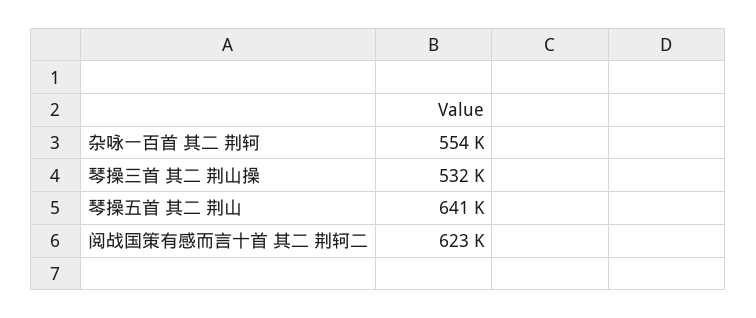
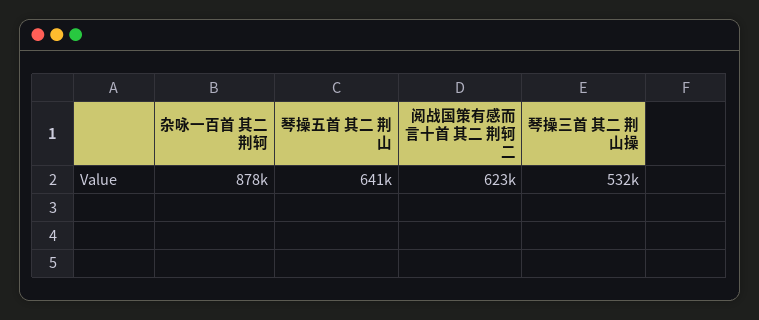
  {
-   "杂咏一百首 其二 荆轲": 554000,
+   "杂咏一百首 其二 荆轲": 878000,
    "琴操三首 其二 荆山操": 532000,
    "琴操五首 其二 荆山": 641000,
    "阅战国策有感而言十首 其二 荆轲二": 623000
  }

